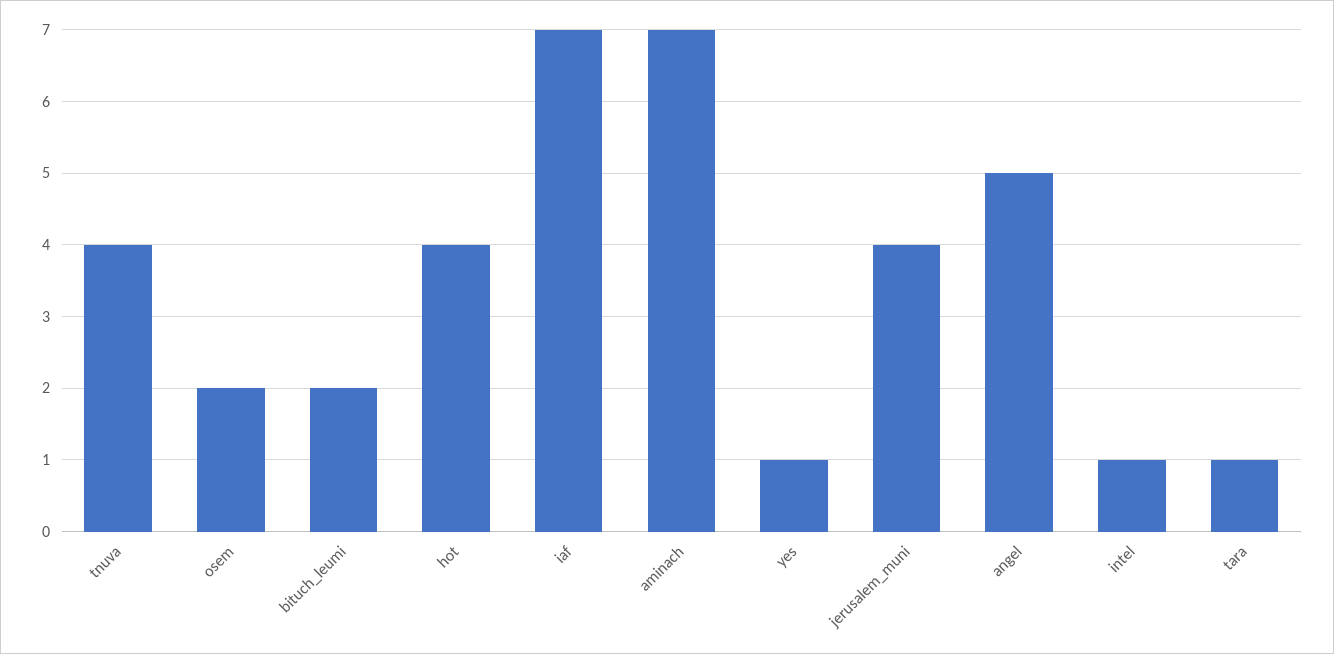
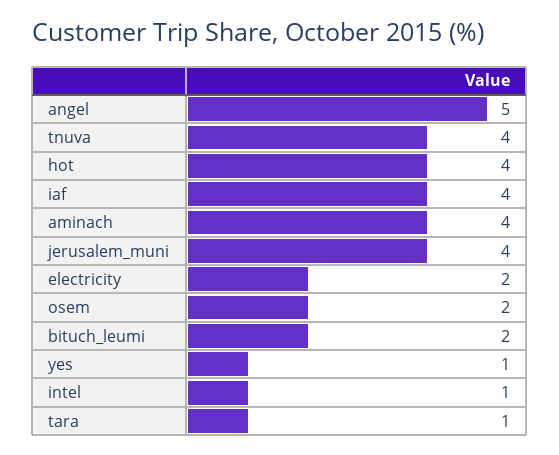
  {
    "tnuva": 4,
    "osem": 2,
    "bituch_leumi": 2,
    "hot": 4,
-   "iaf": 7,
+   "iaf": 4,
-   "aminach": 7,
+   "aminach": 4,
    "yes": 1,
    "jerusalem_muni": 4,
    "angel": 5,
    "intel": 1,
-   "tara": 1
+   "tara": 1,
+   "electricity": 2
  }

